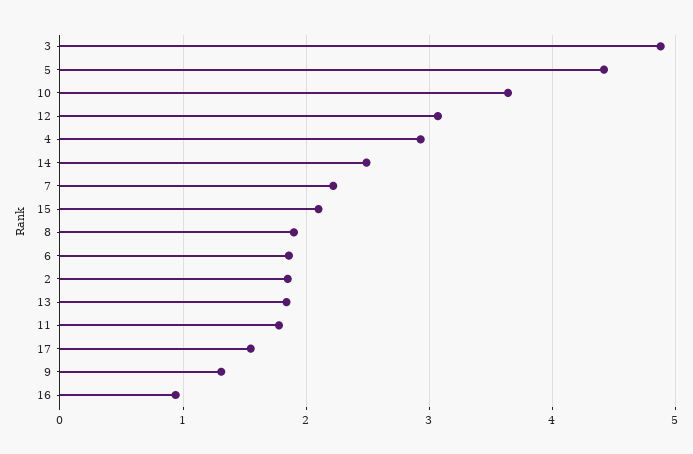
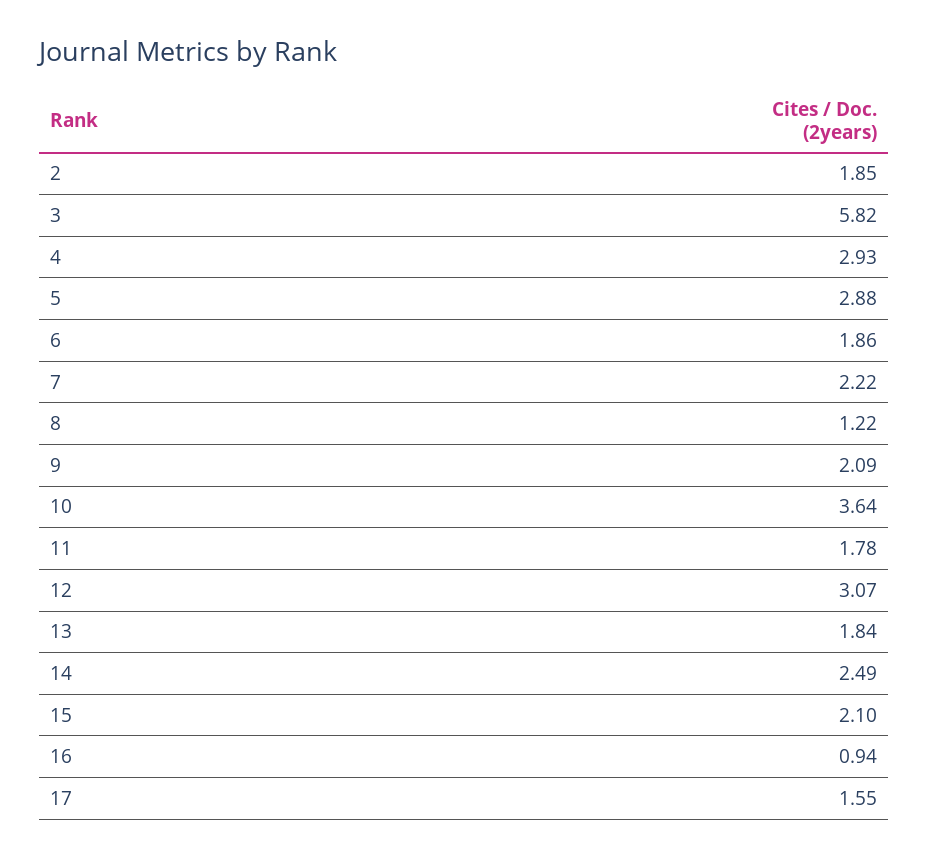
  {
-   "3": 4.9,
+   "3": 5.82,
-   "5": 4.4,
+   "5": 2.88,
    "10": 3.64,
    "12": 3.07,
    "4": 2.93,
    "14": 2.49,
    "7": 2.22,
    "15": 2.1,
-   "8": 1.9,
+   "8": 1.22,
    "6": 1.86,
    "2": 1.85,
    "13": 1.84,
    "11": 1.78,
    "17": 1.55,
-   "9": 1.3,
+   "9": 2.09,
    "16": 0.94
  }

